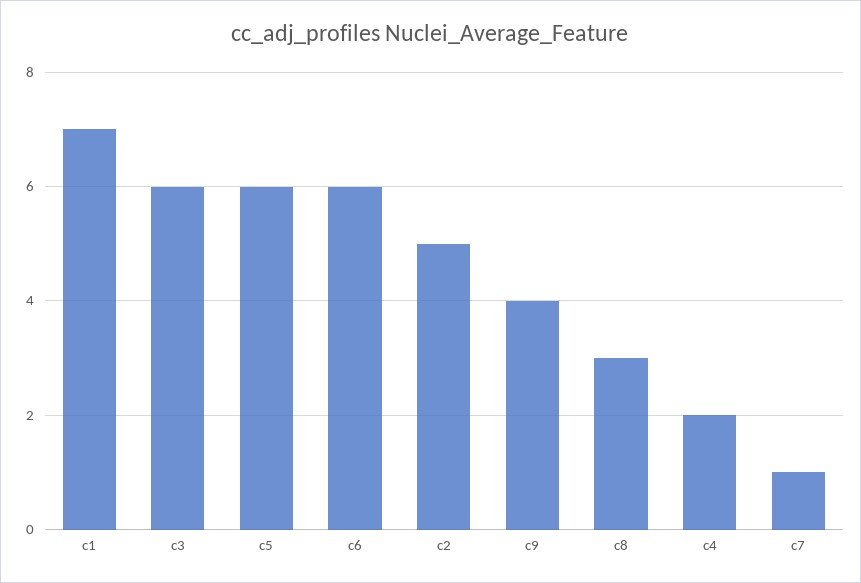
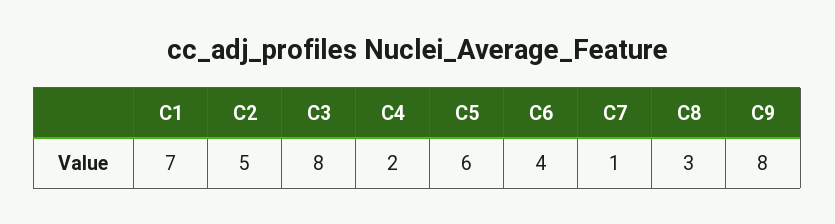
  {
    "c1": 7,
-   "c3": 6,
+   "c3": 8,
    "c5": 6,
-   "c6": 6,
+   "c6": 4,
    "c2": 5,
-   "c9": 4,
+   "c9": 8,
    "c8": 3,
    "c4": 2,
    "c7": 1
  }

